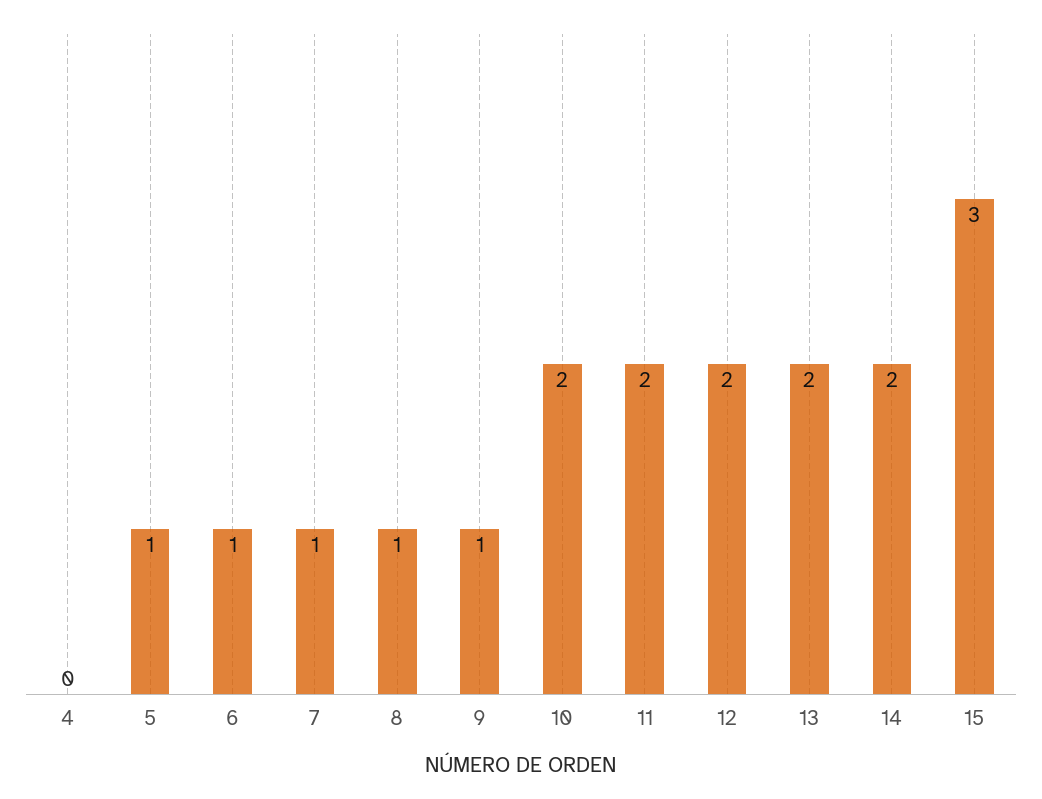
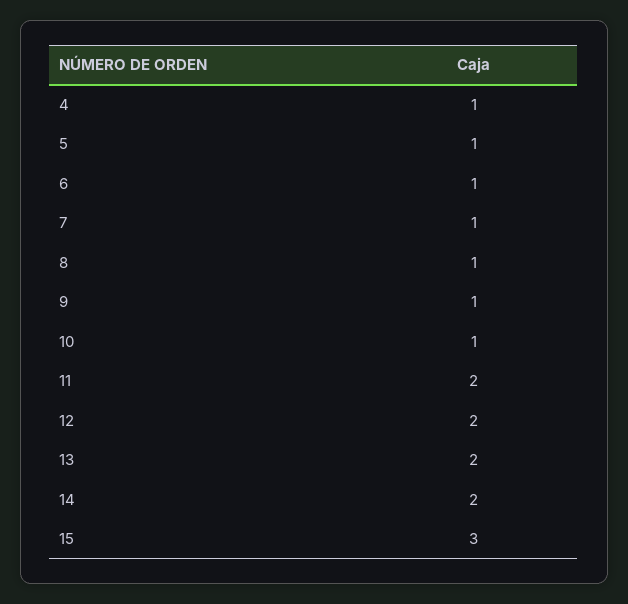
  {
-   "4": 0,
+   "4": 1,
    "5": 1,
    "6": 1,
    "7": 1,
    "8": 1,
    "9": 1,
-   "10": 2,
+   "10": 1,
    "11": 2,
    "12": 2,
    "13": 2,
    "14": 2,
    "15": 3
  }

